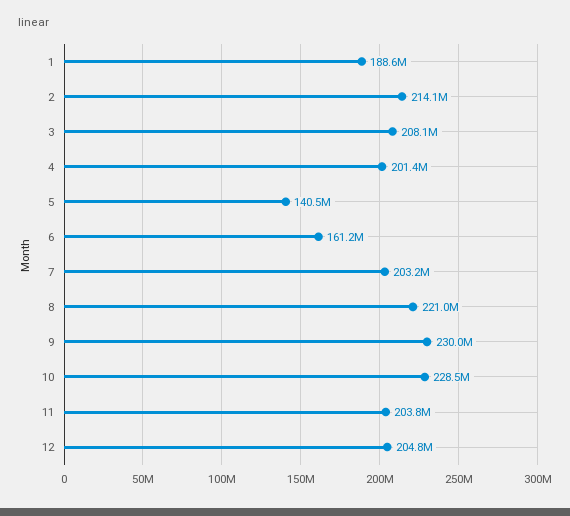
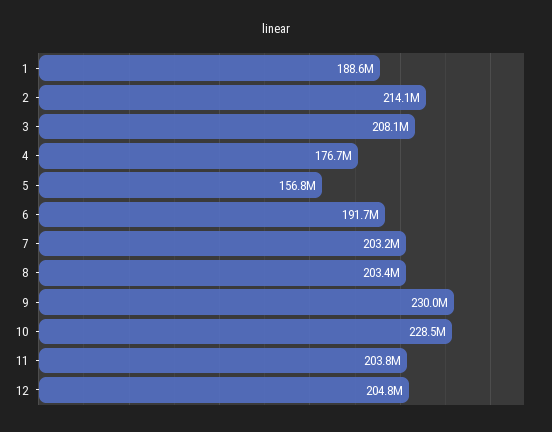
  {
    "1": 188600000,
    "2": 214100000,
    "3": 208100000,
-   "4": 201400000,
+   "4": 176700000,
-   "5": 140500000,
+   "5": 156800000,
-   "6": 161200000,
+   "6": 191700000,
    "7": 203200000,
-   "8": 221000000,
+   "8": 203400000,
    "9": 230000000,
    "10": 228500000,
    "11": 203800000,
    "12": 204800000
  }

